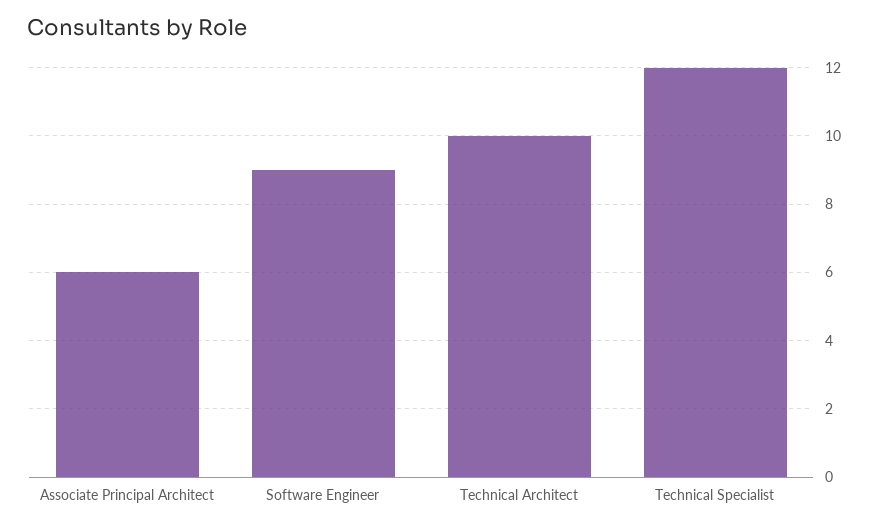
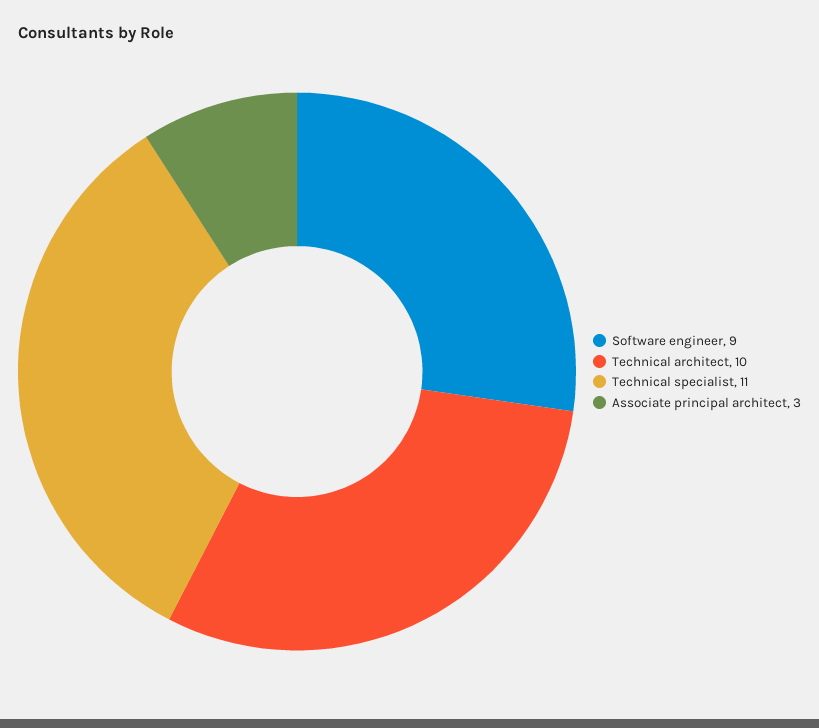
  {
-   "Associate Principal Architect": 6,
+   "Associate Principal Architect": 3,
    "Software Engineer": 9,
    "Technical Architect": 10,
-   "Technical Specialist": 12
+   "Technical Specialist": 11
  }

